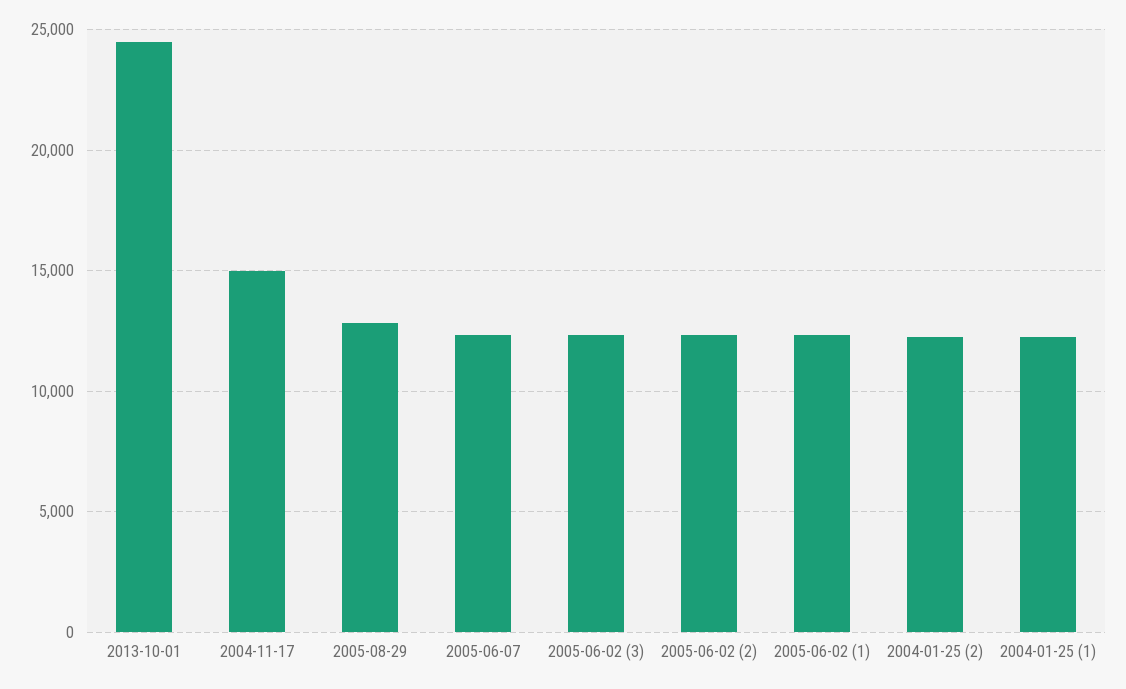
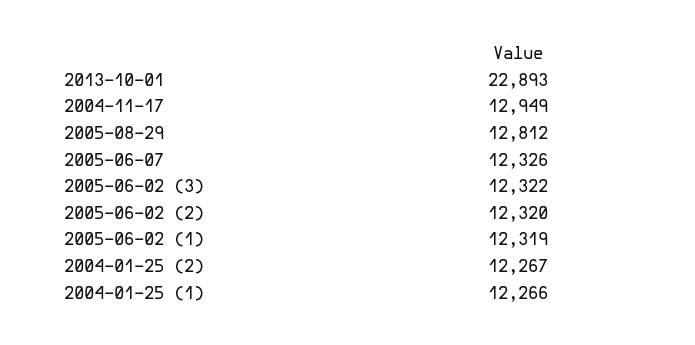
  {
-   "2013-10-01": 24500,
+   "2013-10-01": 22893,
-   "2004-11-17": 15000,
+   "2004-11-17": 12949,
    "2005-08-29": 12812,
    "2005-06-07": 12326,
    "2005-06-02 (3)": 12322,
    "2005-06-02 (2)": 12320,
    "2005-06-02 (1)": 12319,
    "2004-01-25 (2)": 12267,
    "2004-01-25 (1)": 12266
  }

